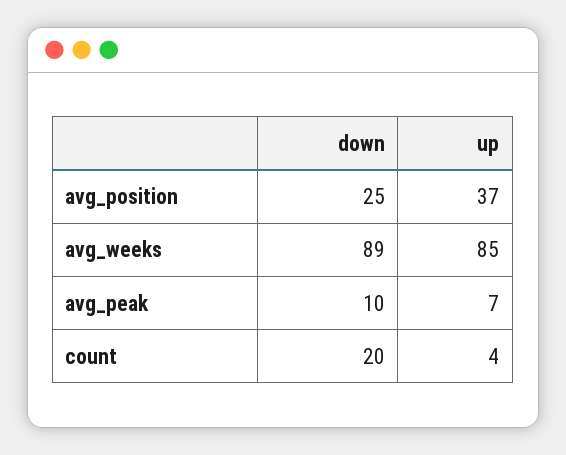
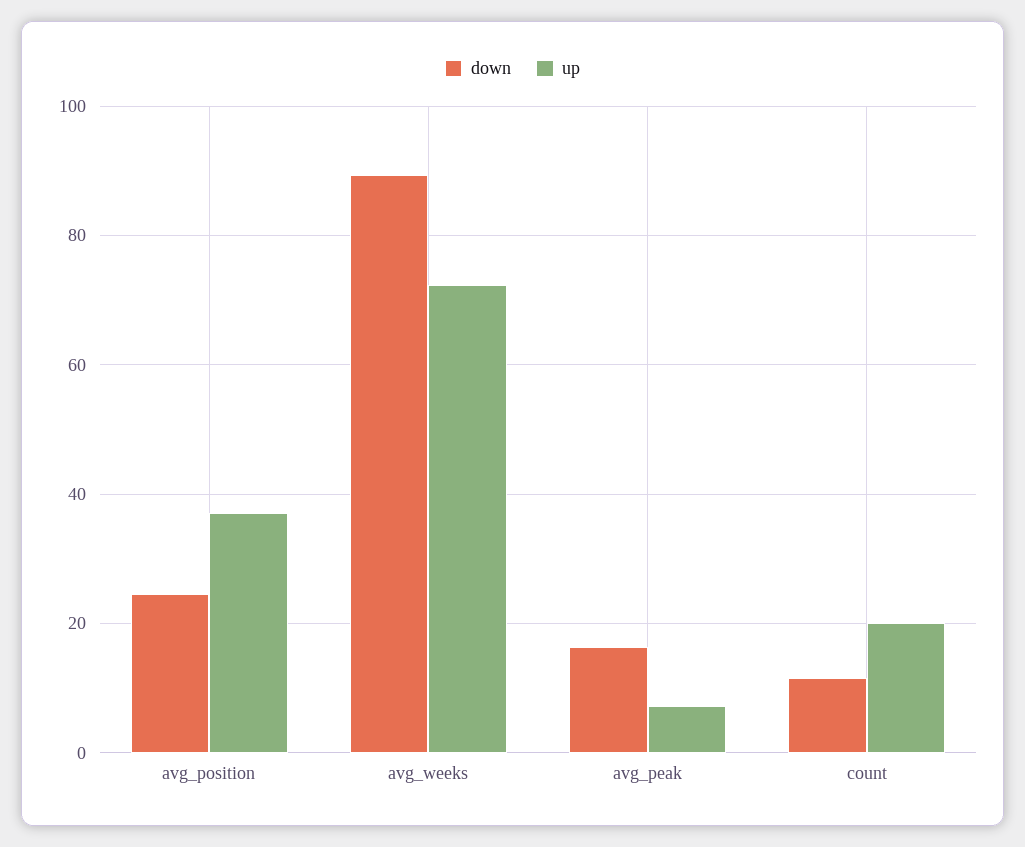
  {
    "down": {
      "avg_position": 25,
      "avg_weeks": 89,
-     "avg_peak": 10,
+     "avg_peak": 16,
-     "count": 20
+     "count": 12
    },
    "up": {
      "avg_position": 37,
-     "avg_weeks": 85,
+     "avg_weeks": 72,
      "avg_peak": 7,
-     "count": 4
+     "count": 20
    }
  }

